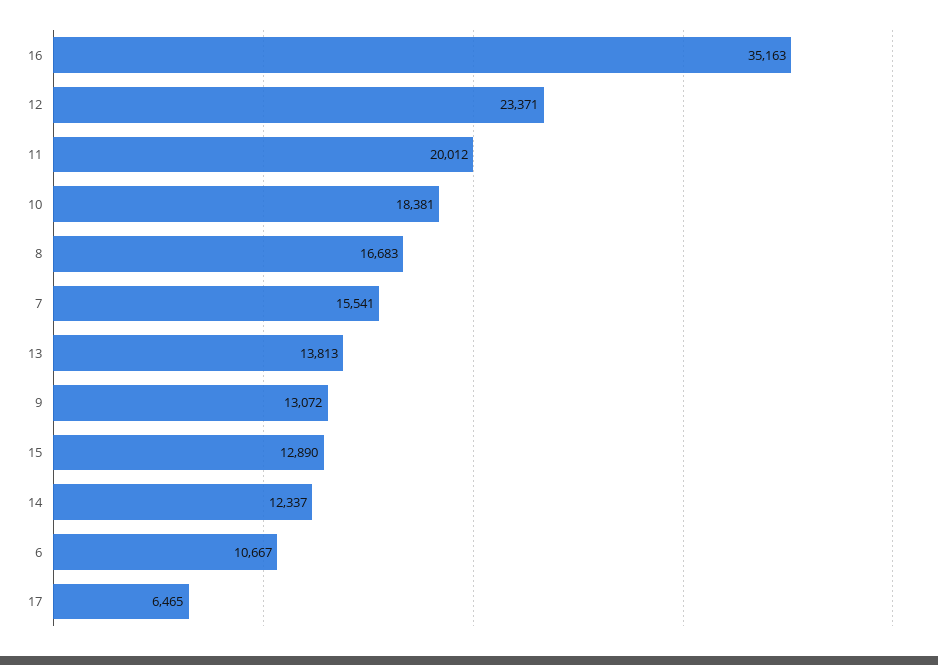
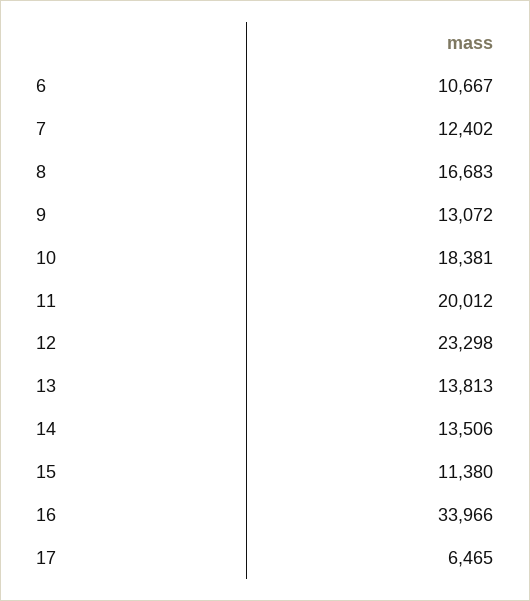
  {
-   "16": 35163,
+   "16": 33966,
-   "12": 23371,
+   "12": 23298,
    "11": 20012,
    "10": 18381,
    "8": 16683,
-   "7": 15541,
+   "7": 12402,
    "13": 13813,
    "9": 13072,
-   "15": 12890,
+   "15": 11380,
-   "14": 12337,
+   "14": 13506,
    "6": 10667,
    "17": 6465
  }

